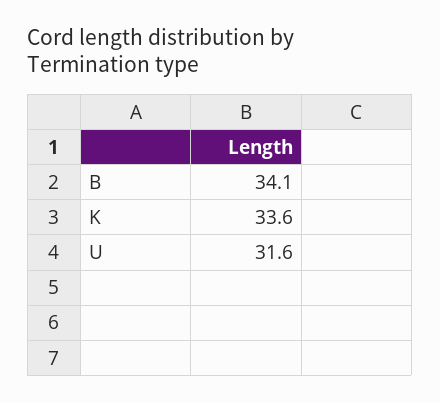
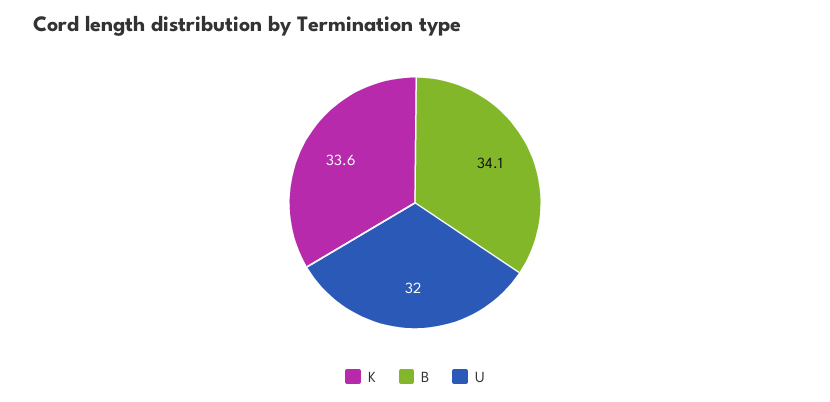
  {
    "B": 34.1,
    "K": 33.6,
-   "U": 31.6
+   "U": 32
  }

